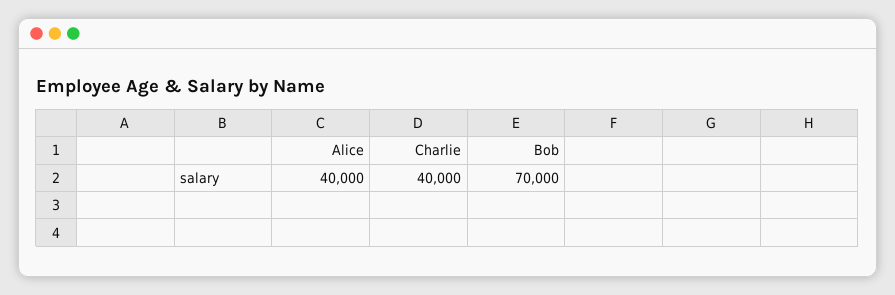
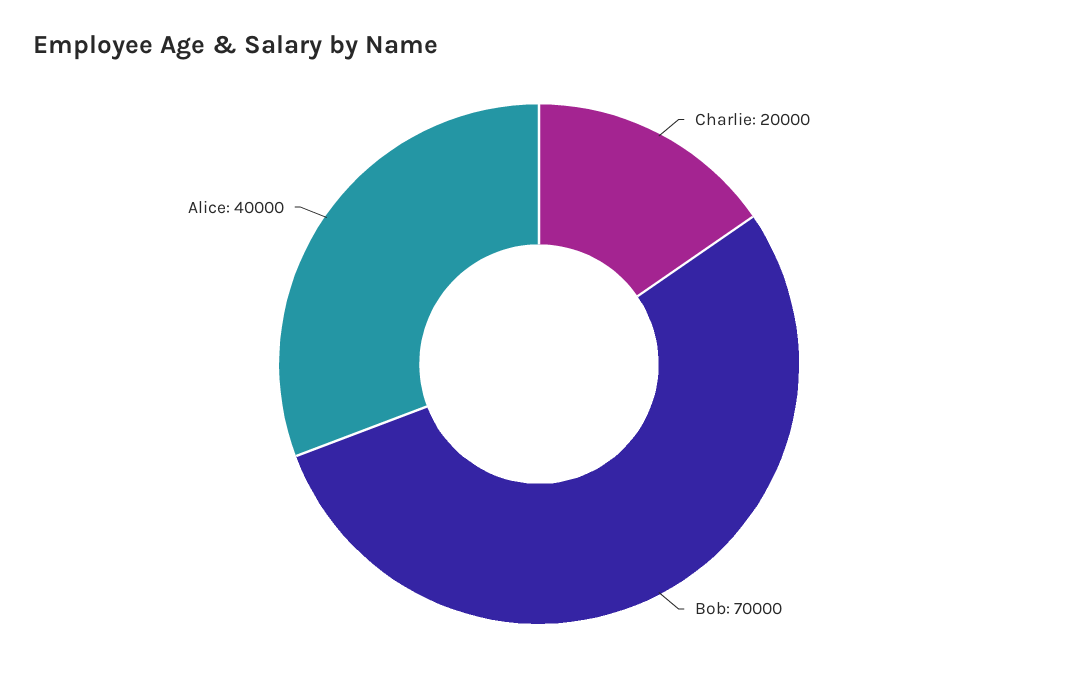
  {
    "Alice": 40000,
-   "Charlie": 40000,
+   "Charlie": 20000,
    "Bob": 70000
  }

